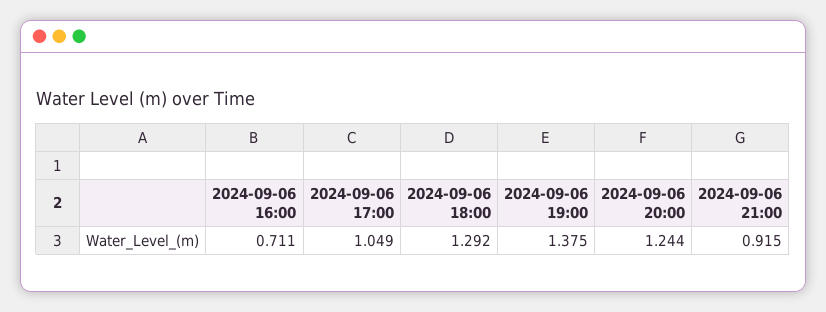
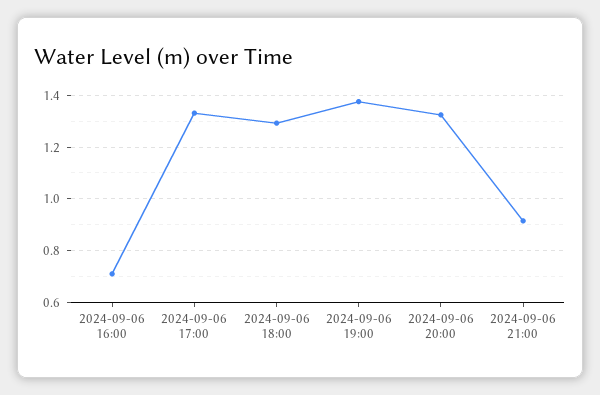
  {
    "2024-09-06 16:00": 0.711,
-   "2024-09-06 17:00": 1.049,
+   "2024-09-06 17:00": 1.325,
    "2024-09-06 18:00": 1.292,
    "2024-09-06 19:00": 1.375,
-   "2024-09-06 20:00": 1.244,
+   "2024-09-06 20:00": 1.325,
    "2024-09-06 21:00": 0.915
  }

